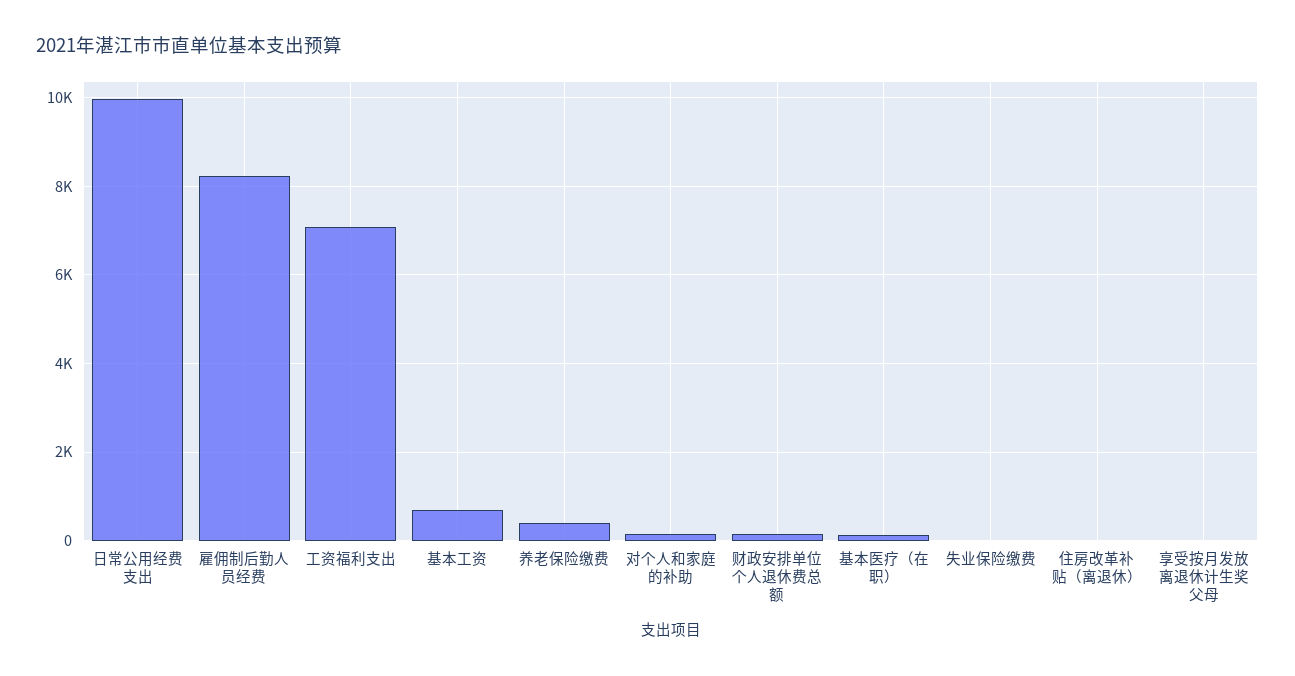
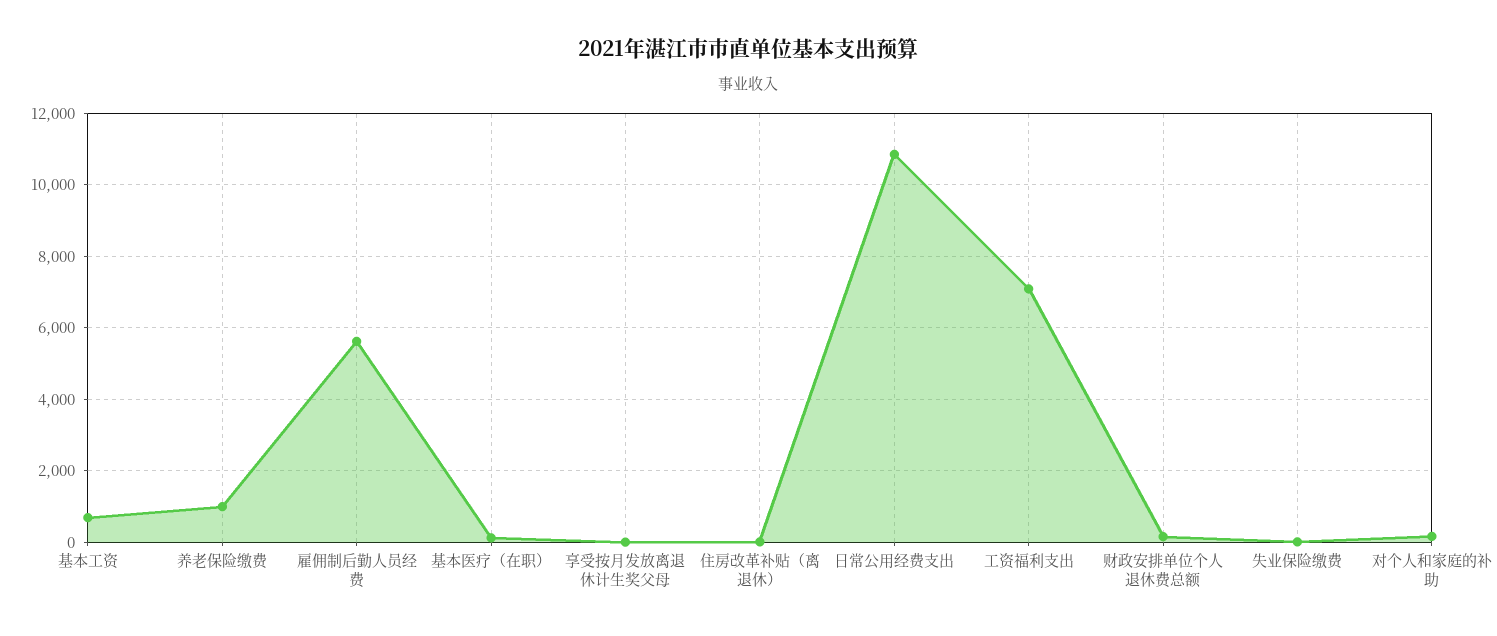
  {
-   "日常公用经费支出": 10000,
+   "日常公用经费支出": 10800,
-   "雇佣制后勤人员经费": 8200,
+   "雇佣制后勤人员经费": 5600,
    "工资福利支出": 7000,
    "基本工资": 600,
-   "养老保险缴费": 400,
+   "养老保险缴费": 1000,
    "对个人和家庭的补助": 200,
    "财政安排单位个人退休费总额": 200,
    "基本医疗（在职）": 200,
    "失业保险缴费": 0,
    "住房改革补贴（离退休）": 0,
    "享受按月发放离退休计生奖父母": 0
  }

